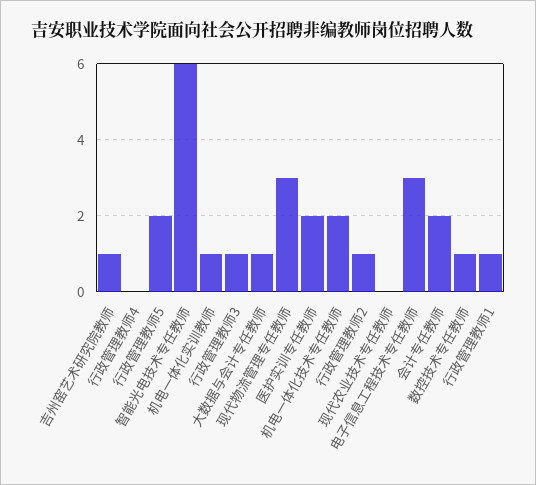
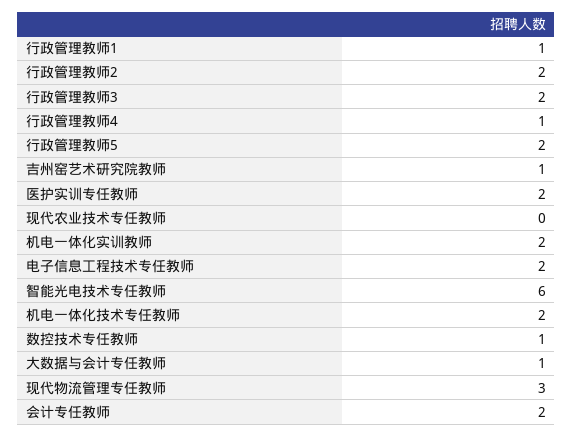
  {
    "吉州窑艺术研究院教师": 1,
-   "行政管理教师4": 0,
+   "行政管理教师4": 1,
    "行政管理教师5": 2,
    "智能光电技术专任教师": 6,
-   "机电一体化实训教师": 1,
+   "机电一体化实训教师": 2,
-   "行政管理教师3": 1,
+   "行政管理教师3": 2,
    "大数据与会计专任教师": 1,
    "现代物流管理专任教师": 3,
    "医护实训专任教师": 2,
    "机电一体化技术专任教师": 2,
-   "行政管理教师2": 1,
+   "行政管理教师2": 2,
    "现代农业技术专任教师": 0,
-   "电子信息工程技术专任教师": 3,
+   "电子信息工程技术专任教师": 2,
    "会计专任教师": 2,
    "数控技术专任教师": 1,
    "行政管理教师1": 1
  }

